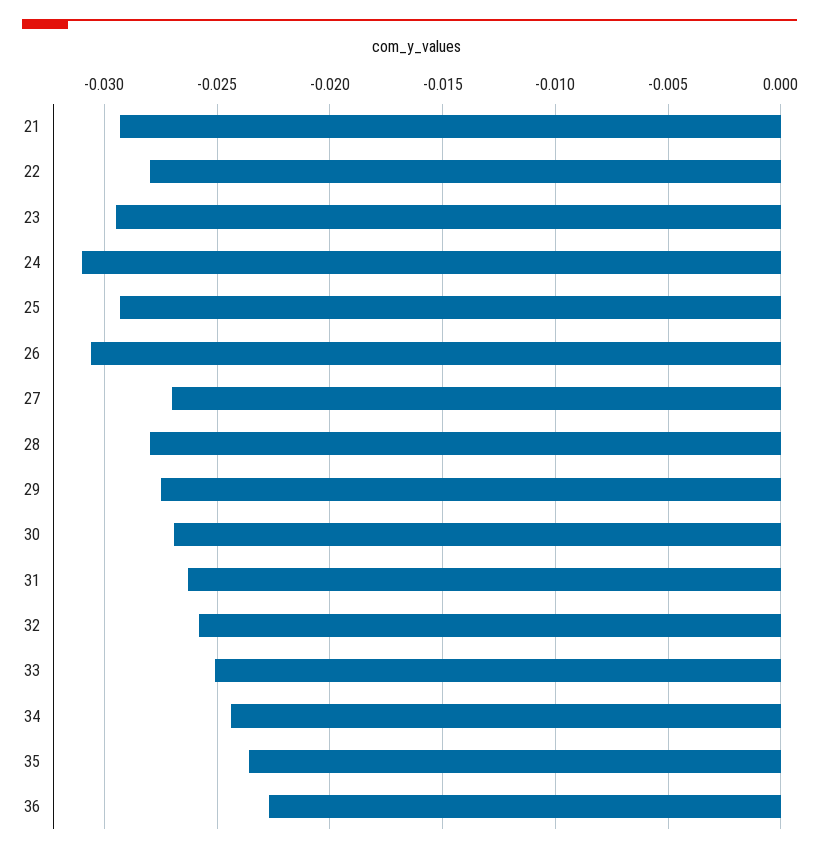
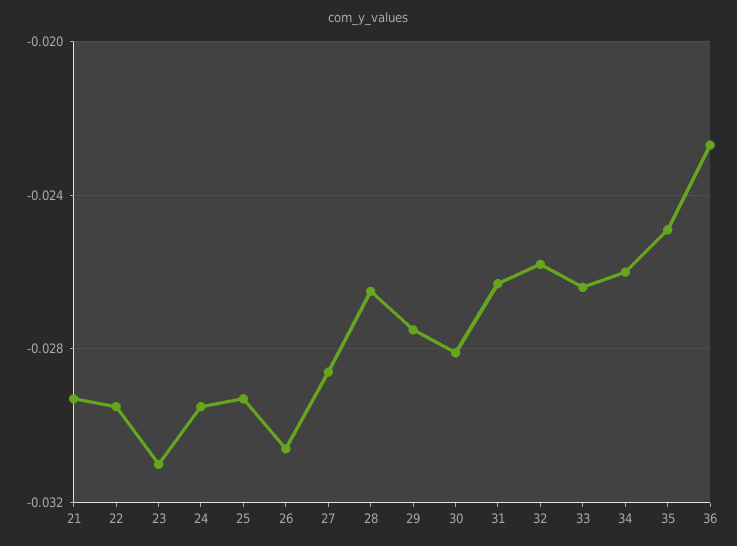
  {
    "21": -0.0295,
-   "22": -0.028,
+   "22": -0.0295,
-   "23": -0.0295,
+   "23": -0.031,
-   "24": -0.031,
+   "24": -0.0295,
    "25": -0.0295,
    "26": -0.0305,
-   "27": -0.027,
+   "27": -0.0285,
-   "28": -0.028,
+   "28": -0.0265,
    "29": -0.0275,
-   "30": -0.027,
+   "30": -0.028,
    "31": -0.0265,
    "32": -0.026,
-   "33": -0.025,
+   "33": -0.0265,
-   "34": -0.0245,
+   "34": -0.026,
-   "35": -0.0235,
+   "35": -0.025,
    "36": -0.0225
  }

